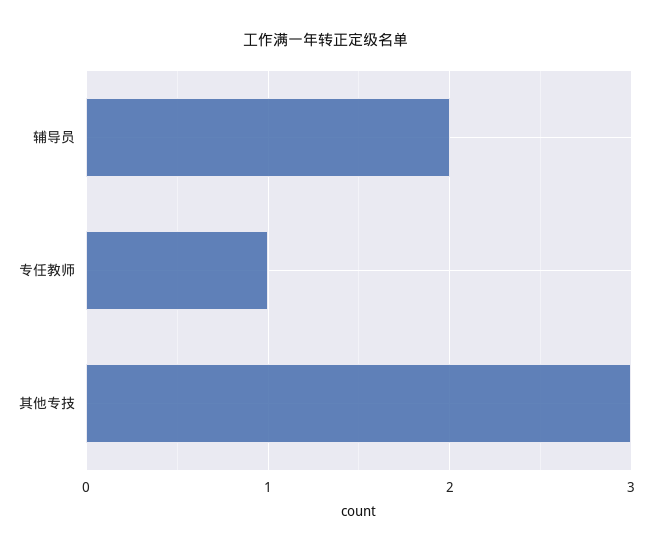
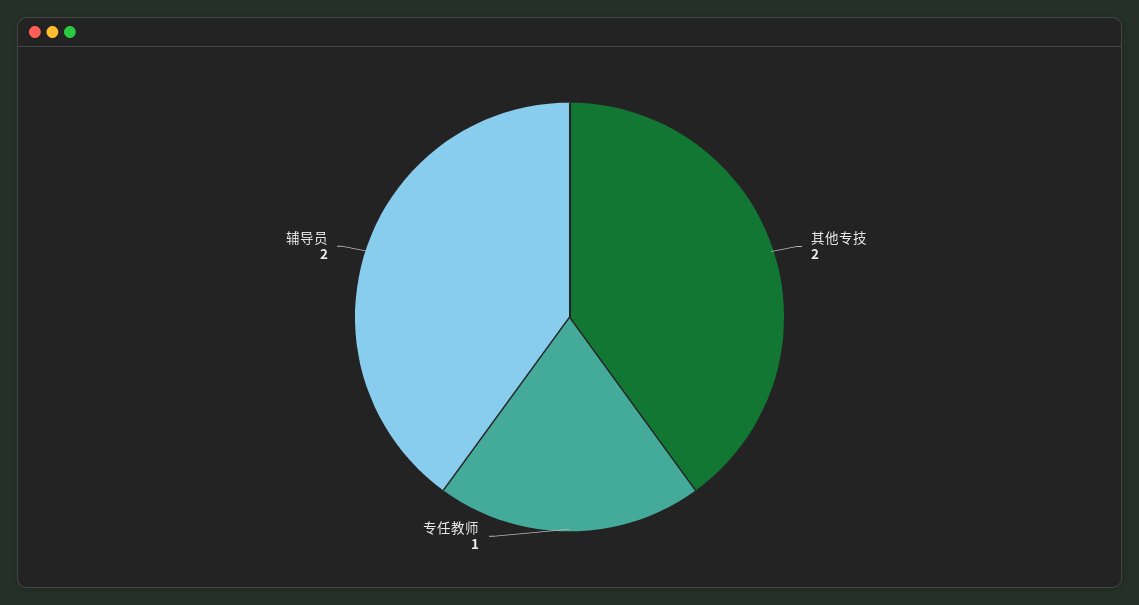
  {
    "辅导员": 2,
    "专任教师": 1,
-   "其他专技": 3
+   "其他专技": 2
  }

